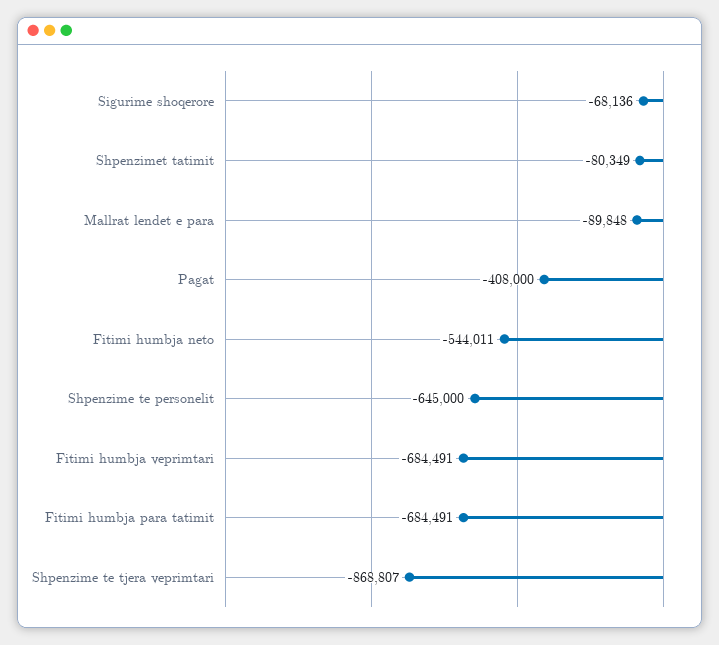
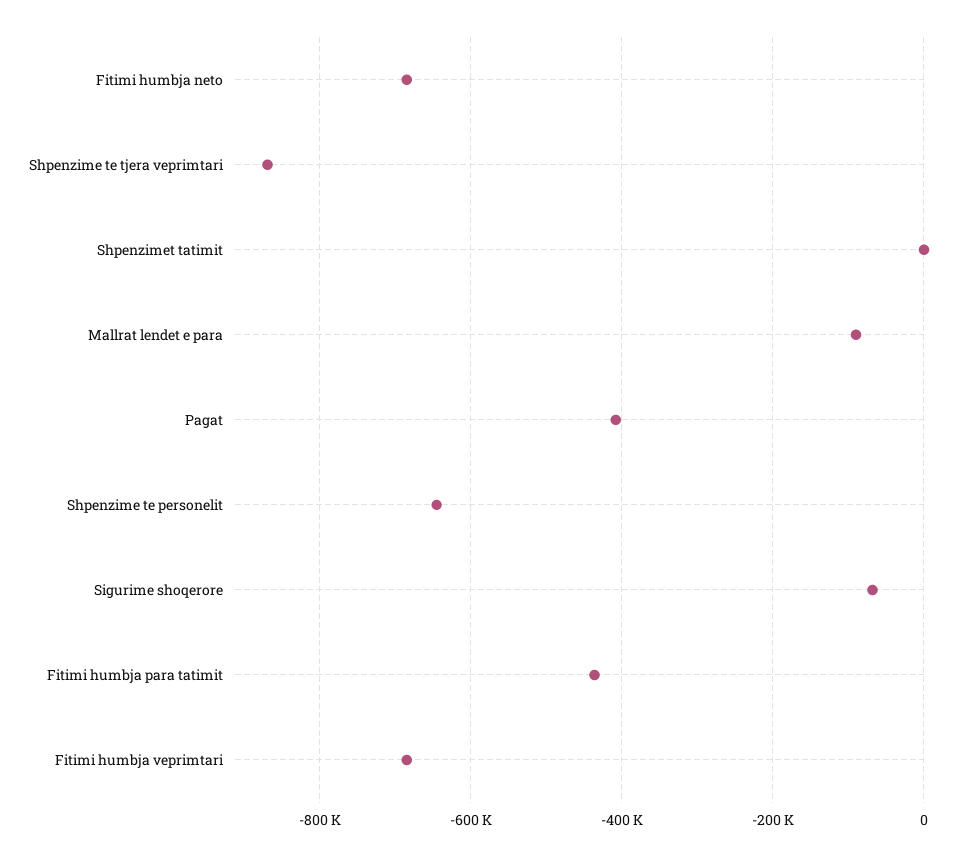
  {
    "Sigurime shoqerore": -68136,
-   "Shpenzimet tatimit": -80349,
+   "Shpenzimet tatimit": 0,
    "Mallrat lendet e para": -89848,
    "Pagat": -408000,
-   "Fitimi humbja neto": -544011,
+   "Fitimi humbja neto": -680000,
    "Shpenzime te personelit": -645000,
    "Fitimi humbja veprimtari": -684491,
-   "Fitimi humbja para tatimit": -684491,
+   "Fitimi humbja para tatimit": -440000,
    "Shpenzime te tjera veprimtari": -868807
  }

